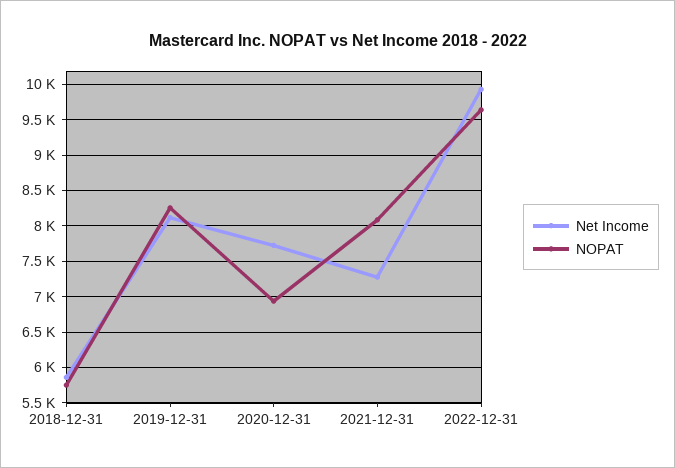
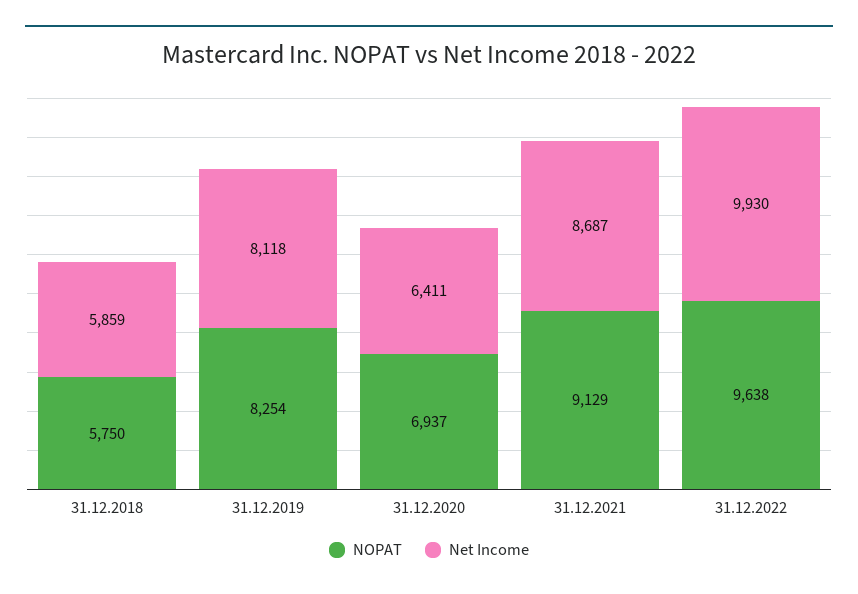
  {
    "Net Income": {
      "2018-12-31": 5859,
      "2019-12-31": 8118,
-     "2020-12-31": 7700,
+     "2020-12-31": 6411,
-     "2021-12-31": 7300,
+     "2021-12-31": 8687,
      "2022-12-31": 9930
    },
    "NOPAT": {
      "2018-12-31": 5750,
      "2019-12-31": 8254,
      "2020-12-31": 6937,
-     "2021-12-31": 8100,
+     "2021-12-31": 9129,
      "2022-12-31": 9638
    }
  }

